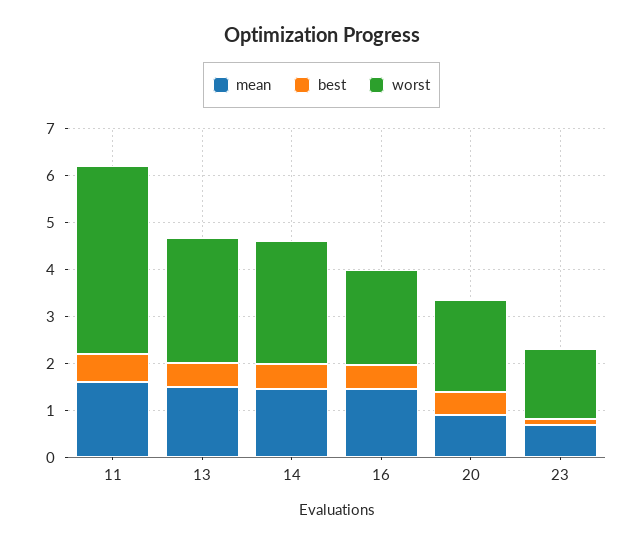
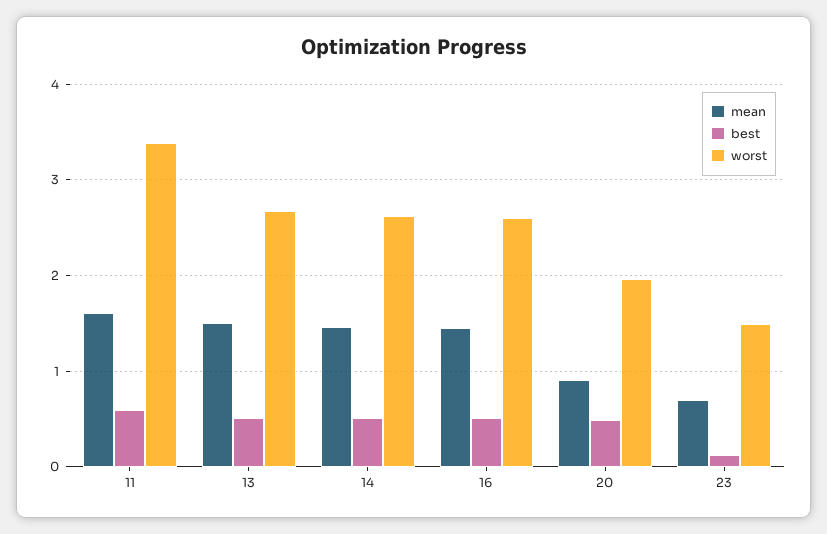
  {
    "mean": {
      "11": 1.6,
      "13": 1.5,
      "14": 1.5,
      "16": 1.4,
      "20": 0.9,
      "23": 0.7
    },
    "best": {
      "11": 0.6,
      "13": 0.5,
      "14": 0.5,
      "16": 0.5,
      "20": 0.5,
      "23": 0.1
    },
    "worst": {
-     "11": 4,
+     "11": 3.4,
      "13": 2.7,
      "14": 2.6,
-     "16": 2,
+     "16": 2.6,
      "20": 2,
      "23": 1.5
    }
  }

